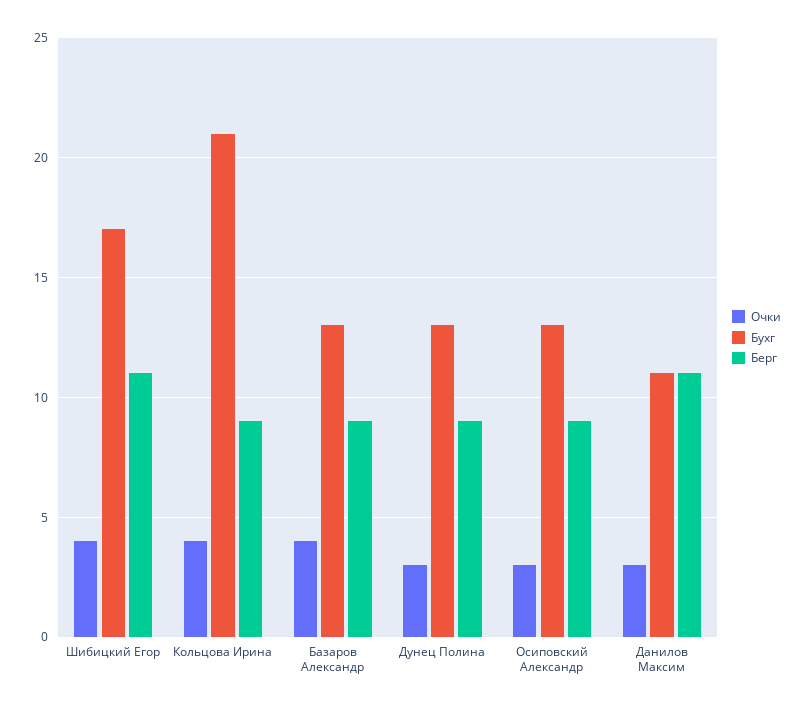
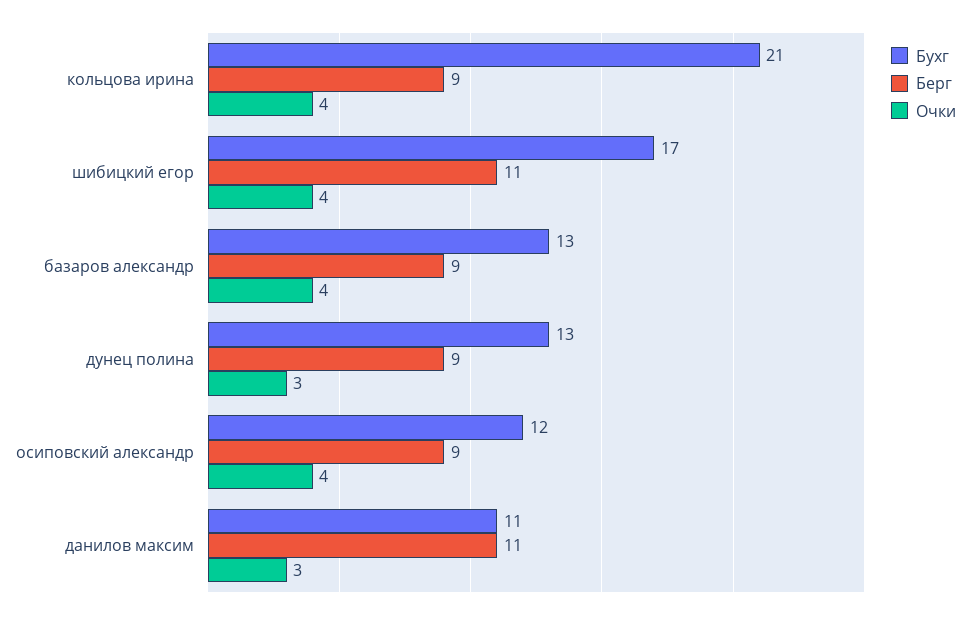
  {
    "Очки": {
      "Шибицкий Егор": 4,
      "Кольцова Ирина": 4,
      "Базаров Александр": 4,
      "Дунец Полина": 3,
-     "Осиповский Александр": 3,
+     "Осиповский Александр": 4,
      "Данилов Максим": 3
    },
    "Бухг": {
      "Шибицкий Егор": 17,
      "Кольцова Ирина": 21,
      "Базаров Александр": 13,
      "Дунец Полина": 13,
-     "Осиповский Александр": 13,
+     "Осиповский Александр": 12,
      "Данилов Максим": 11
    },
    "Берг": {
      "Шибицкий Егор": 11,
      "Кольцова Ирина": 9,
      "Базаров Александр": 9,
      "Дунец Полина": 9,
      "Осиповский Александр": 9,
      "Данилов Максим": 11
    }
  }

